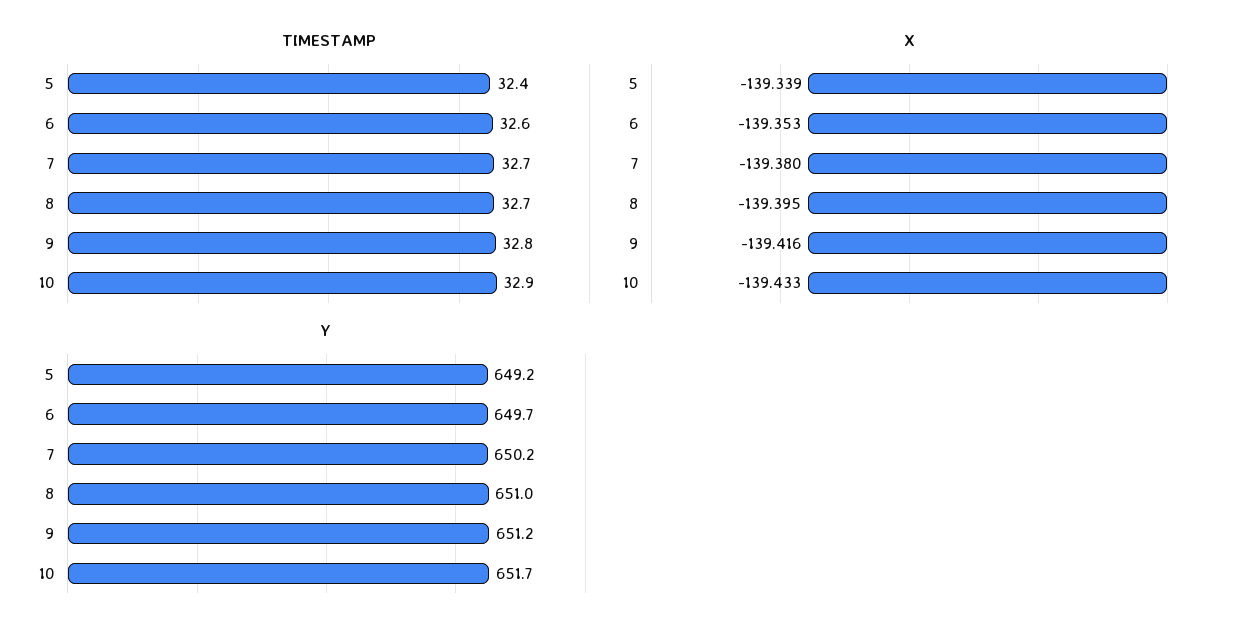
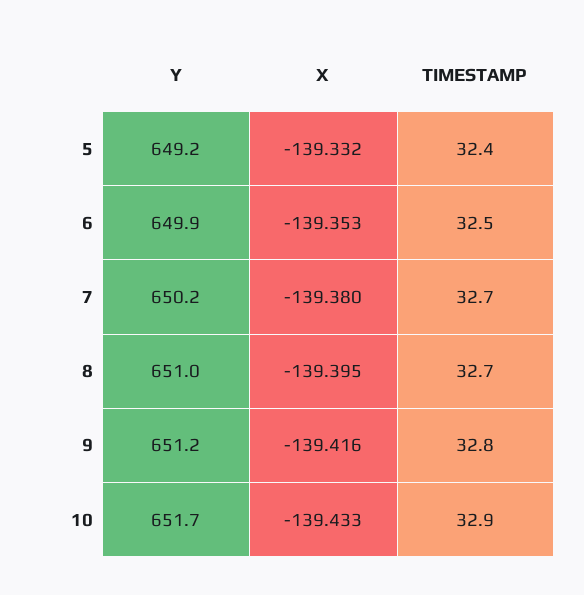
  {
    "TIMESTAMP": {
      "5": 32.4,
-     "6": 32.6,
+     "6": 32.5,
      "7": 32.7,
      "8": 32.7,
      "9": 32.8,
      "10": 32.9
    },
    "X": {
-     "5": -139.339,
+     "5": -139.332,
      "6": -139.353,
      "7": -139.38,
      "8": -139.395,
      "9": -139.416,
      "10": -139.433
    },
    "Y": {
      "5": 649.2,
-     "6": 649.7,
+     "6": 649.9,
      "7": 650.2,
      "8": 651,
      "9": 651.2,
      "10": 651.7
    }
  }

